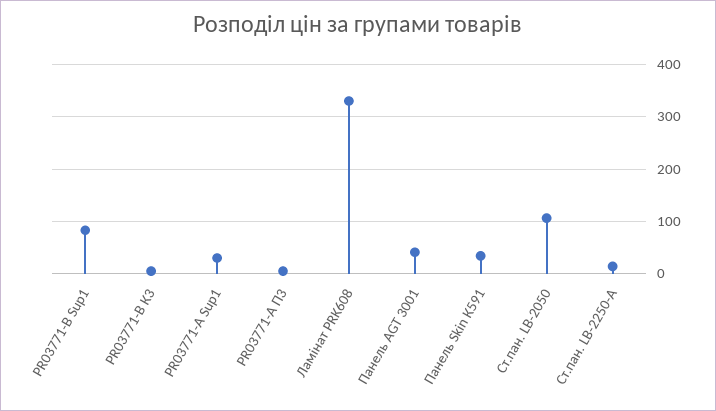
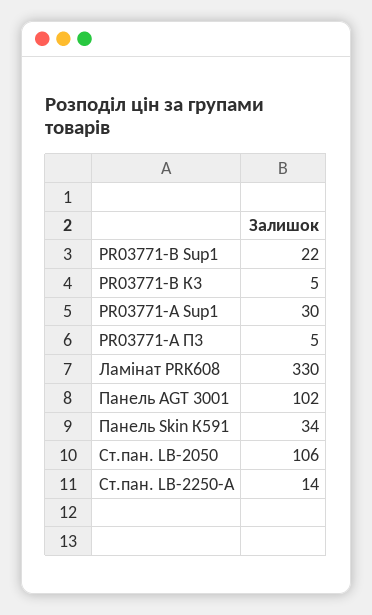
  {
-   "PR03771-B Sup1": 80,
+   "PR03771-B Sup1": 22,
    "PR03771-B К3": 5,
    "PR03771-А Sup1": 30,
    "PR03771-А П3": 5,
    "Ламінат PRK608": 330,
-   "Панель AGT 3001": 40,
+   "Панель AGT 3001": 102,
    "Панель Skin К591": 34,
    "Ст.пан. LB-2050": 106,
    "Ст.пан. LB-2250-А": 14
  }

